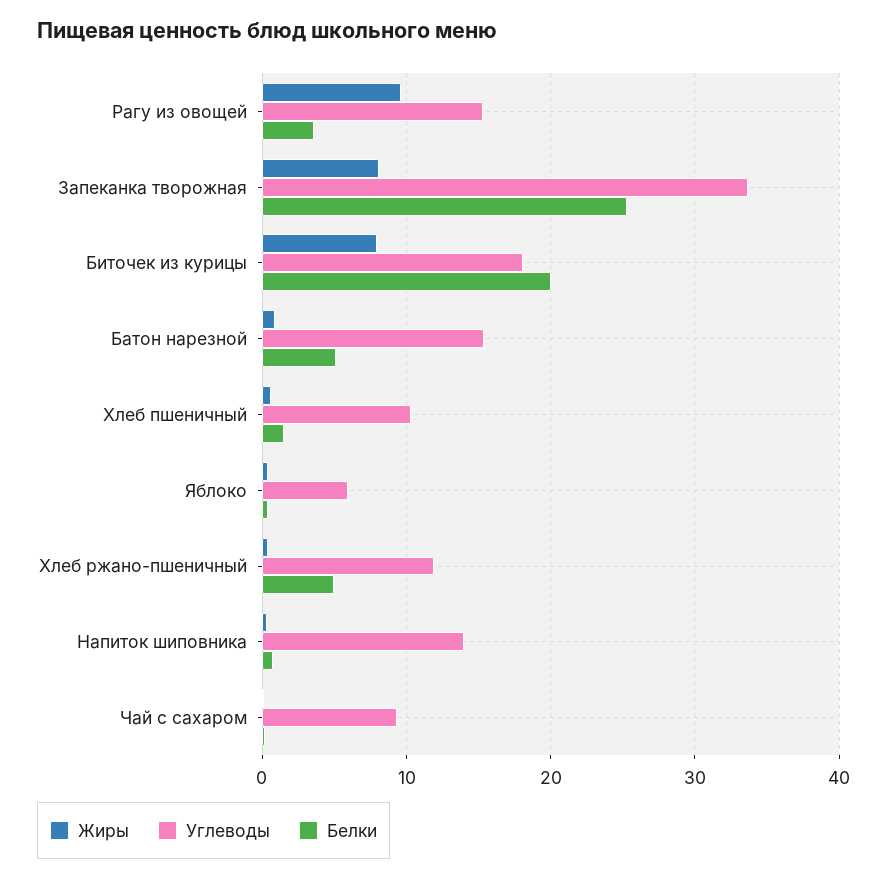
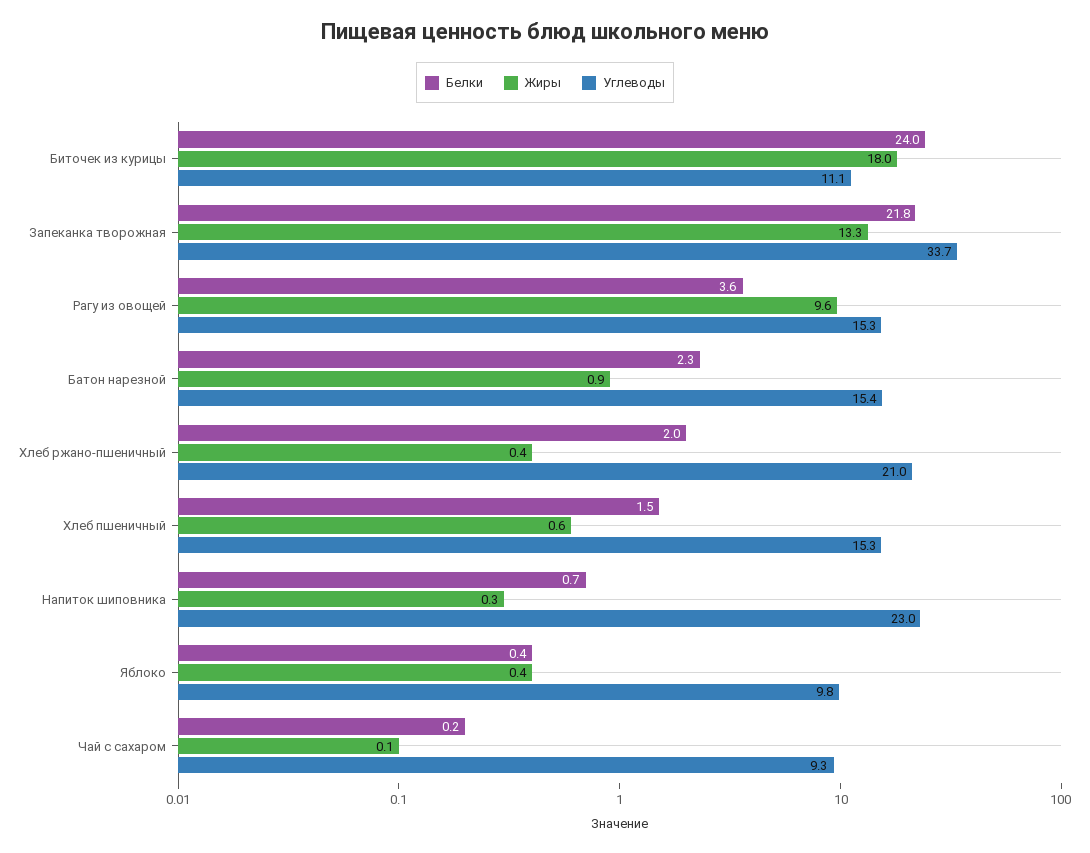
  {
    "Жиры": {
      "Рагу из овощей": 9.6,
-     "Запеканка творожная": 8,
+     "Запеканка творожная": 13.3,
-     "Биточек из курицы": 8,
+     "Биточек из курицы": 18,
      "Батон нарезной": 0.9,
      "Хлеб пшеничный": 0.6,
      "Яблоко": 0.4,
      "Хлеб ржано-пшеничный": 0.4,
      "Напиток шиповника": 0.3,
      "Чай с сахаром": 0.1
    },
    "Углеводы": {
      "Рагу из овощей": 15.3,
      "Запеканка творожная": 33.7,
-     "Биточек из курицы": 18,
+     "Биточек из курицы": 11.1,
      "Батон нарезной": 15.4,
-     "Хлеб пшеничный": 10,
+     "Хлеб пшеничный": 15.3,
-     "Яблоко": 6,
+     "Яблоко": 9.8,
-     "Хлеб ржано-пшеничный": 12,
+     "Хлеб ржано-пшеничный": 21,
-     "Напиток шиповника": 14,
+     "Напиток шиповника": 23,
      "Чай с сахаром": 9.3
    },
    "Белки": {
      "Рагу из овощей": 3.6,
-     "Запеканка творожная": 25,
+     "Запеканка творожная": 21.8,
-     "Биточек из курицы": 20,
+     "Биточек из курицы": 24,
-     "Батон нарезной": 5,
+     "Батон нарезной": 2.3,
      "Хлеб пшеничный": 1.5,
      "Яблоко": 0.4,
-     "Хлеб ржано-пшеничный": 5,
+     "Хлеб ржано-пшеничный": 2,
      "Напиток шиповника": 0.7,
      "Чай с сахаром": 0.2
    }
  }

